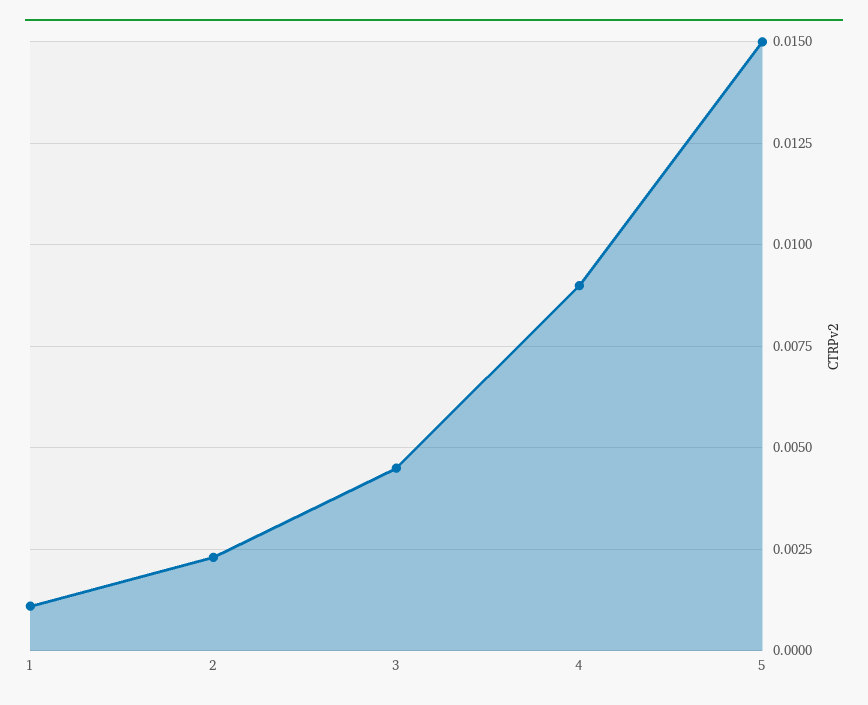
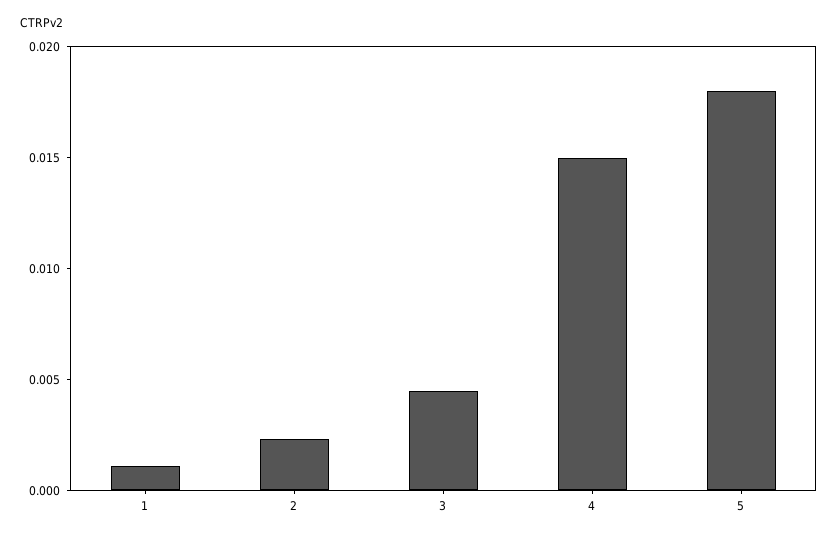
  {
    "1": 0.001,
    "2": 0.0025,
    "3": 0.0045,
-   "4": 0.009,
+   "4": 0.015,
-   "5": 0.015
+   "5": 0.018
  }

